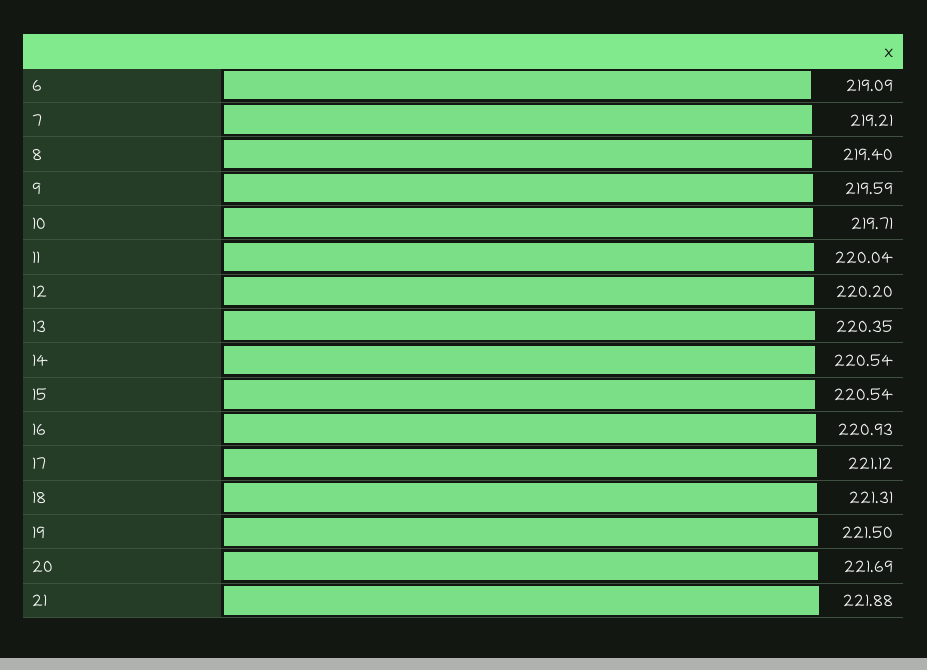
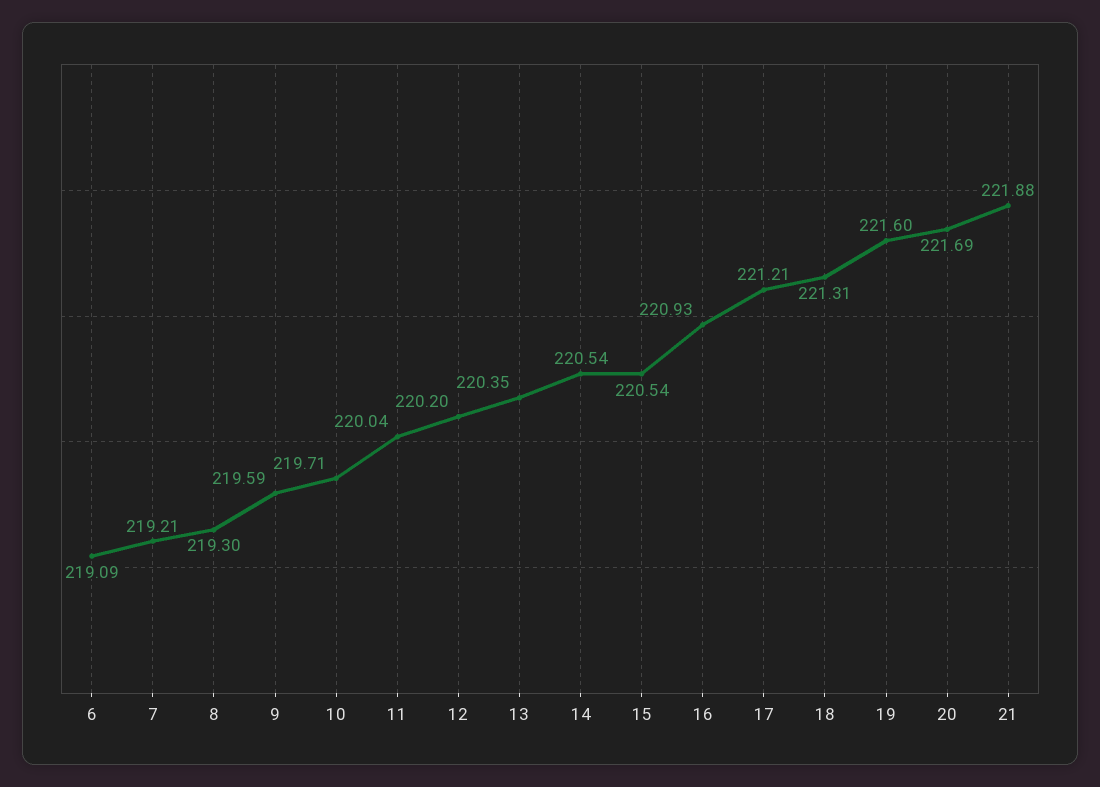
  {
    "6": 219.09,
    "7": 219.21,
-   "8": 219.4,
+   "8": 219.3,
    "9": 219.59,
    "10": 219.71,
    "11": 220.04,
    "12": 220.2,
    "13": 220.35,
    "14": 220.54,
    "15": 220.54,
    "16": 220.93,
-   "17": 221.12,
+   "17": 221.21,
    "18": 221.31,
-   "19": 221.5,
+   "19": 221.6,
    "20": 221.69,
    "21": 221.88
  }

